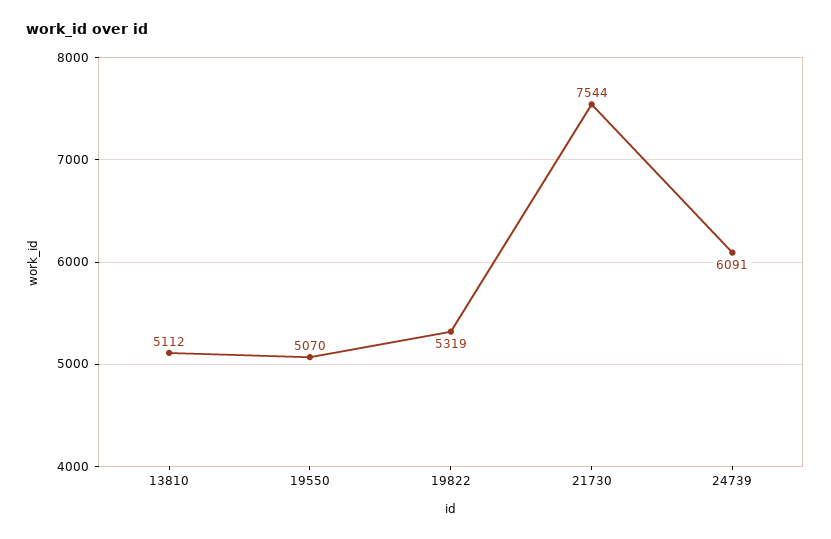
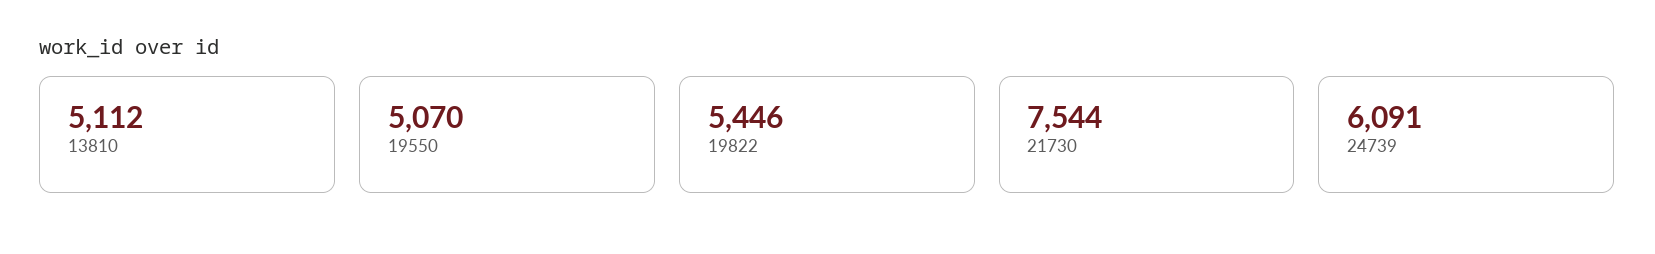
  {
    "13810": 5112,
    "19550": 5070,
-   "19822": 5319,
+   "19822": 5446,
    "21730": 7544,
    "24739": 6091
  }

